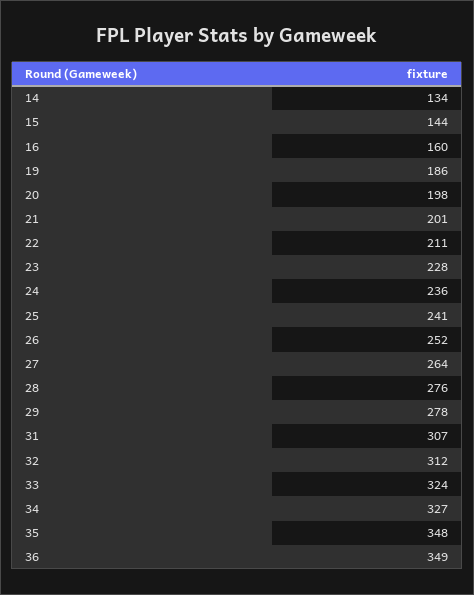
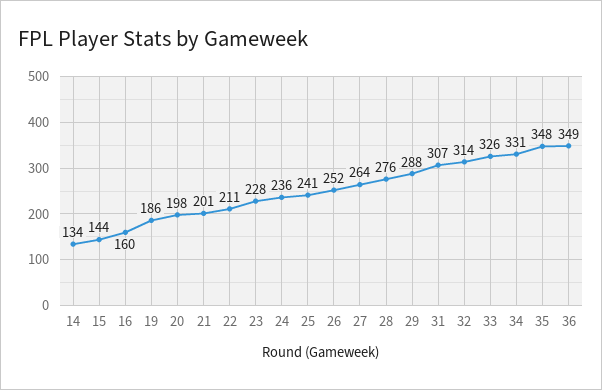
  {
    "14": 134,
    "15": 144,
    "16": 160,
    "19": 186,
    "20": 198,
    "21": 201,
    "22": 211,
    "23": 228,
    "24": 236,
    "25": 241,
    "26": 252,
    "27": 264,
    "28": 276,
-   "29": 278,
+   "29": 288,
    "31": 307,
-   "32": 312,
+   "32": 314,
-   "33": 324,
+   "33": 326,
-   "34": 327,
+   "34": 331,
    "35": 348,
    "36": 349
  }

